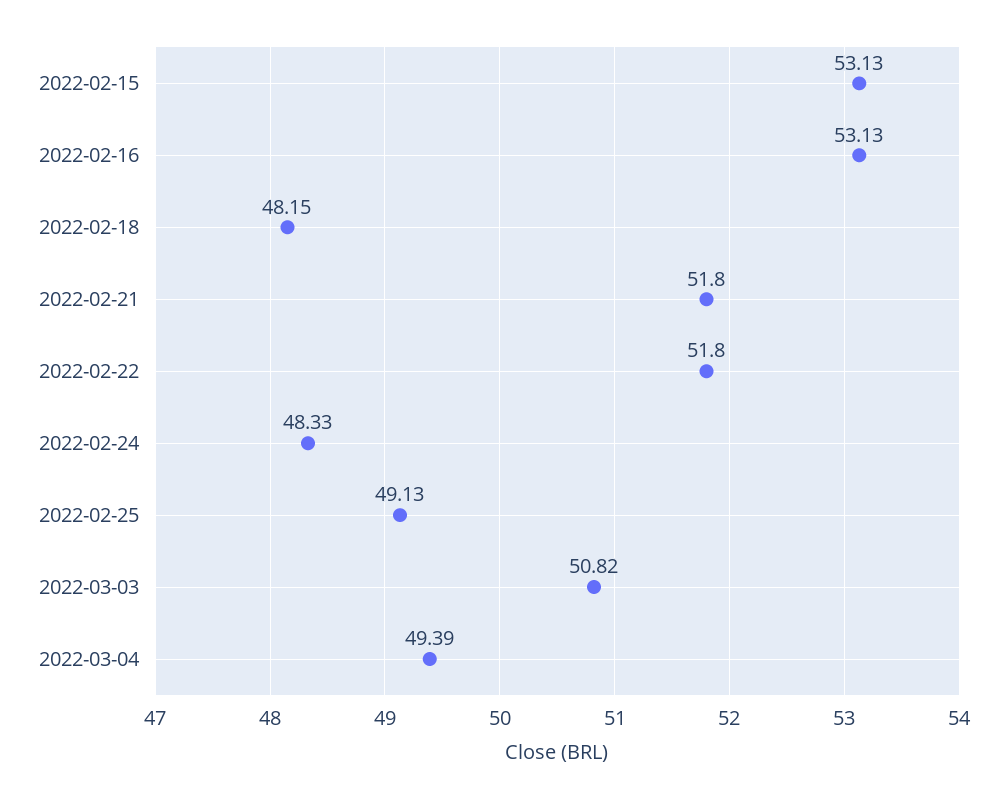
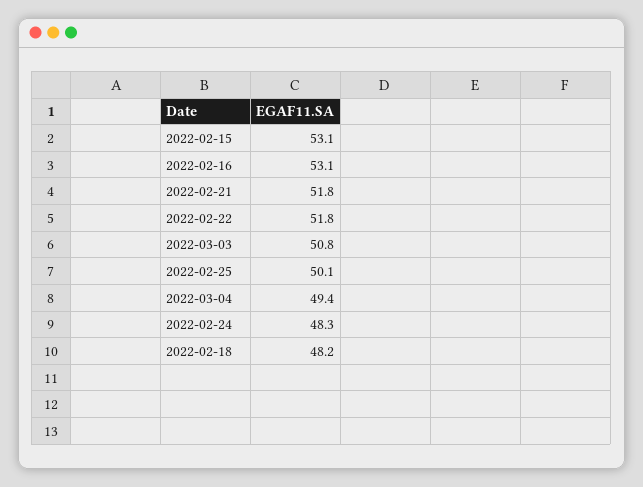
  {
    "2022-02-15": 53.13,
    "2022-02-16": 53.13,
    "2022-02-18": 48.15,
    "2022-02-21": 51.8,
    "2022-02-22": 51.8,
    "2022-02-24": 48.33,
-   "2022-02-25": 49.13,
+   "2022-02-25": 50.1,
    "2022-03-03": 50.82,
    "2022-03-04": 49.39
  }

